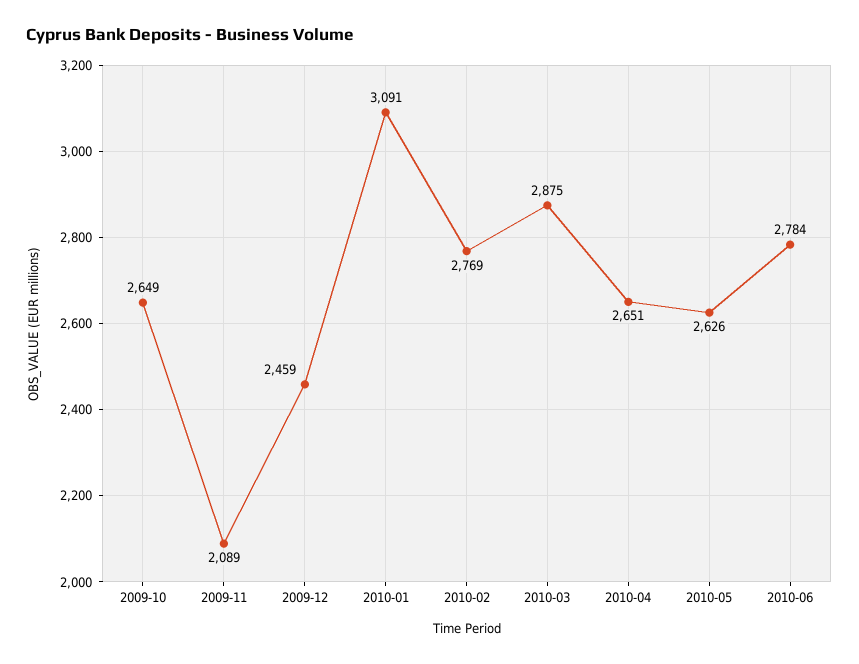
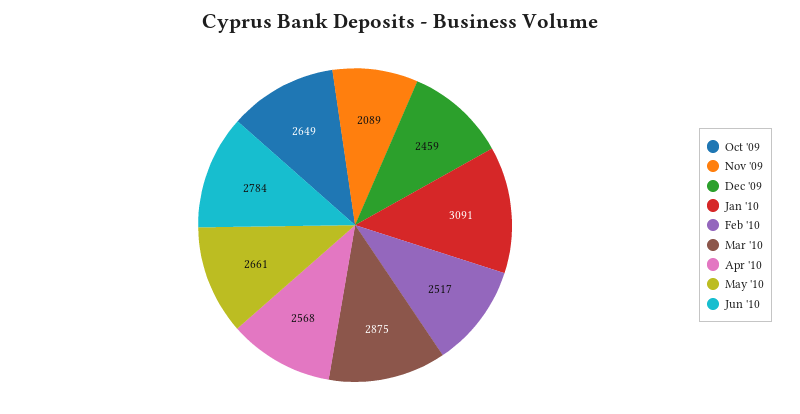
  {
    "2009-10": 2649,
    "2009-11": 2089,
    "2009-12": 2459,
    "2010-01": 3091,
-   "2010-02": 2769,
+   "2010-02": 2517,
    "2010-03": 2875,
-   "2010-04": 2651,
+   "2010-04": 2568,
-   "2010-05": 2626,
+   "2010-05": 2661,
    "2010-06": 2784
  }

